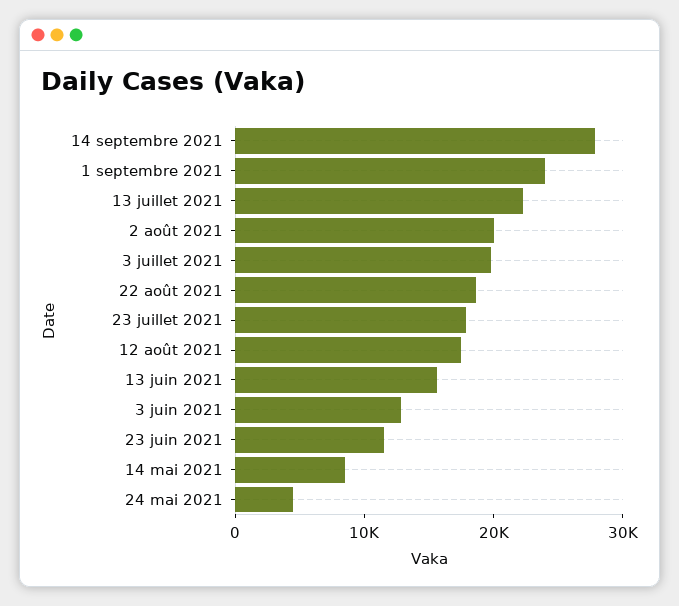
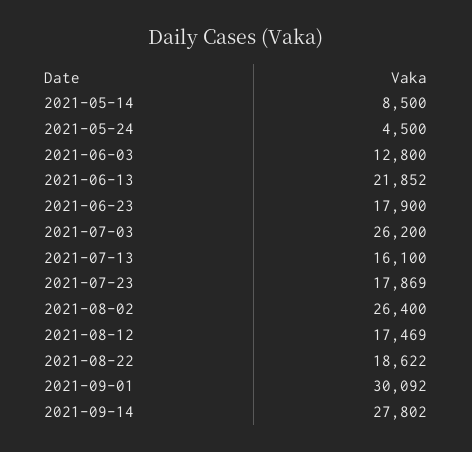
  {
    "14 septembre 2021": 27802,
-   "1 septembre 2021": 24000,
+   "1 septembre 2021": 30092,
-   "13 juillet 2021": 22000,
+   "13 juillet 2021": 16100,
-   "2 août 2021": 20000,
+   "2 août 2021": 26400,
-   "3 juillet 2021": 20000,
+   "3 juillet 2021": 26200,
    "22 août 2021": 18622,
    "23 juillet 2021": 17869,
    "12 août 2021": 17469,
-   "13 juin 2021": 16000,
+   "13 juin 2021": 21852,
    "3 juin 2021": 12800,
-   "23 juin 2021": 12000,
+   "23 juin 2021": 17900,
    "14 mai 2021": 8500,
    "24 mai 2021": 4500
  }

